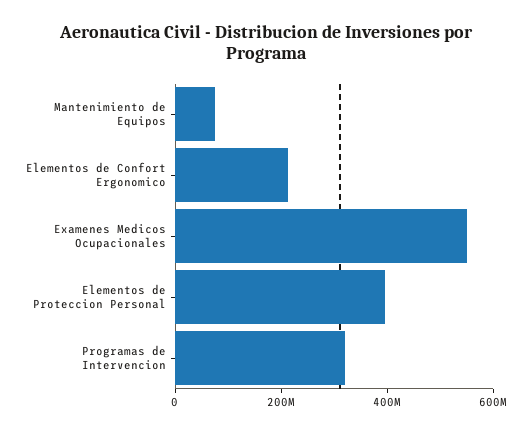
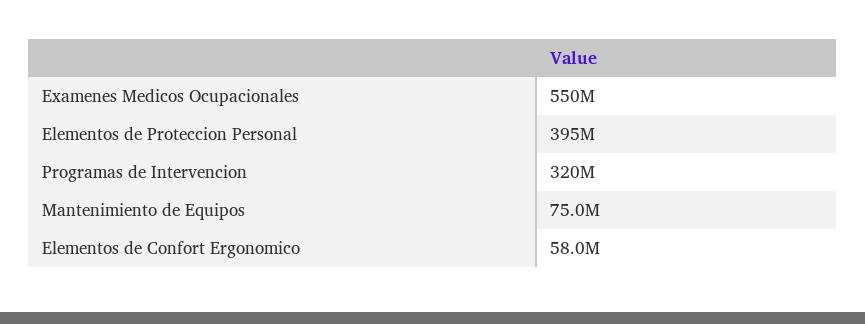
  {
    "Mantenimiento de Equipos": 75000000,
-   "Elementos de Confort Ergonomico": 200000000,
+   "Elementos de Confort Ergonomico": 58000000,
    "Examenes Medicos Ocupacionales": 550000000,
    "Elementos de Proteccion Personal": 395000000,
    "Programas de Intervencion": 320000000
  }

